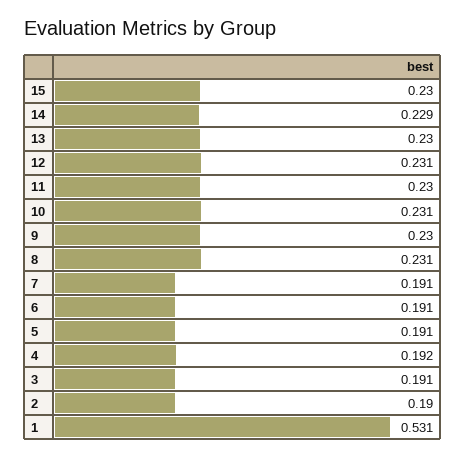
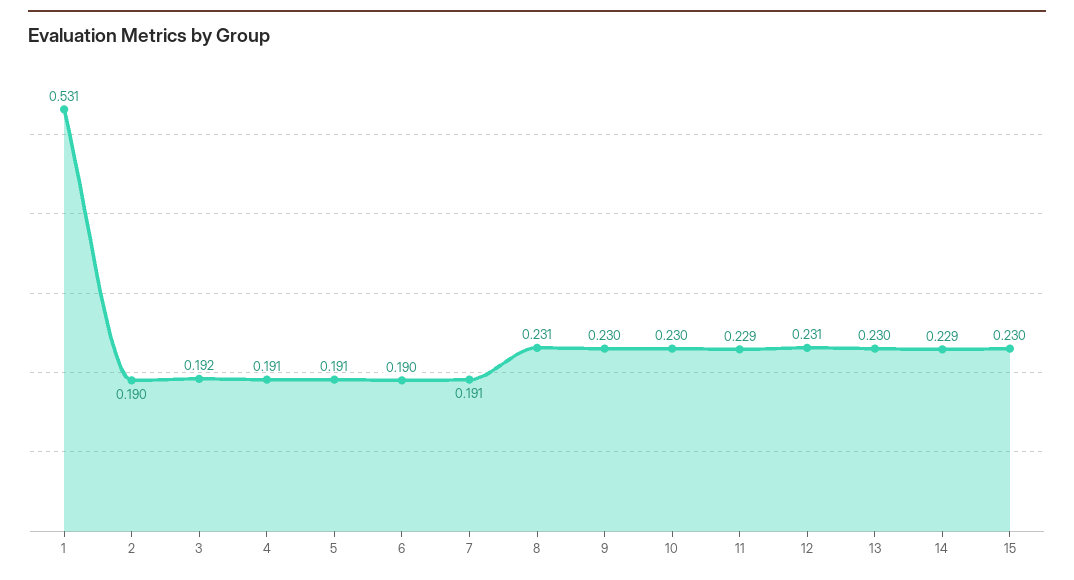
  {
    "15": 0.23,
    "14": 0.229,
    "13": 0.23,
    "12": 0.231,
-   "11": 0.23,
+   "11": 0.229,
-   "10": 0.231,
+   "10": 0.23,
    "9": 0.23,
    "8": 0.231,
    "7": 0.191,
-   "6": 0.191,
+   "6": 0.19,
    "5": 0.191,
-   "4": 0.192,
+   "4": 0.191,
-   "3": 0.191,
+   "3": 0.192,
    "2": 0.19,
    "1": 0.531
  }

